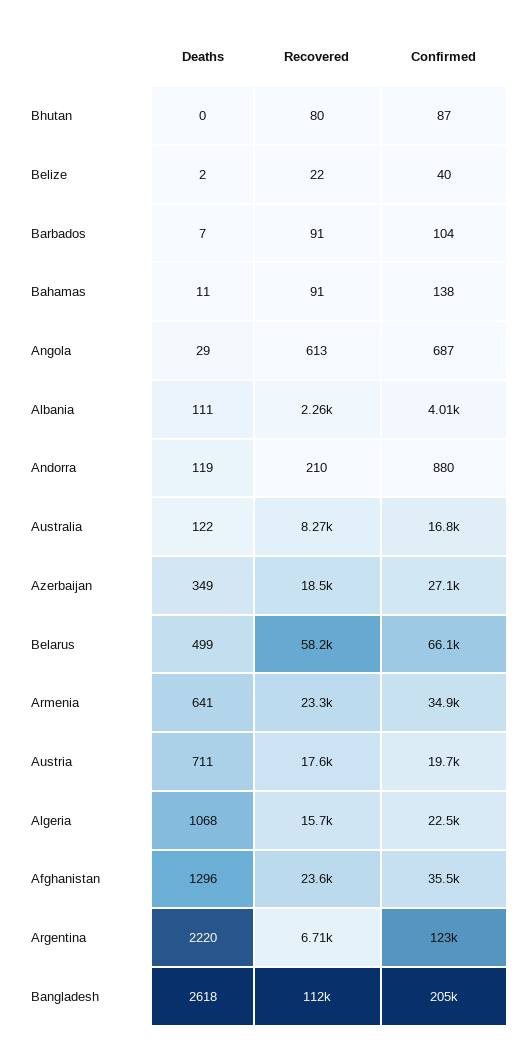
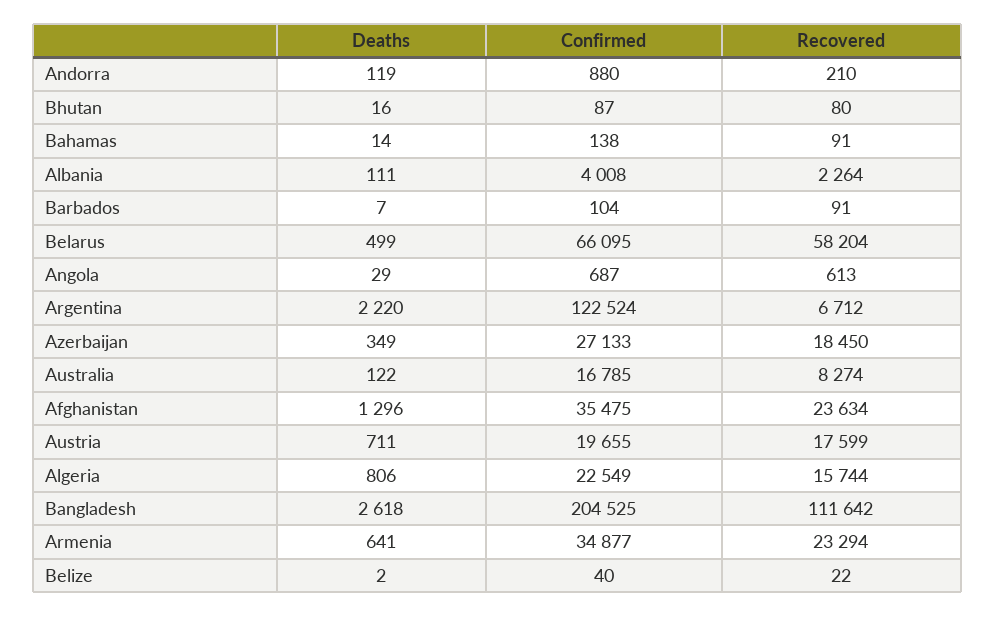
  {
    "Deaths": {
-     "Bhutan": 0,
+     "Bhutan": 16,
      "Belize": 2,
      "Barbados": 7,
-     "Bahamas": 11,
+     "Bahamas": 14,
      "Angola": 29,
      "Albania": 111,
      "Andorra": 119,
      "Australia": 122,
      "Azerbaijan": 349,
      "Belarus": 499,
      "Armenia": 641,
      "Austria": 711,
-     "Algeria": 1068,
+     "Algeria": 806,
      "Afghanistan": 1296,
      "Argentina": 2220,
      "Bangladesh": 2618
    },
    "Recovered": {
      "Bhutan": 80,
      "Belize": 22,
      "Barbados": 91,
      "Bahamas": 91,
      "Angola": 613,
      "Albania": 2264,
      "Andorra": 210,
      "Australia": 8274,
      "Azerbaijan": 18450,
      "Belarus": 58204,
      "Armenia": 23294,
      "Austria": 17599,
      "Algeria": 15744,
      "Afghanistan": 23634,
      "Argentina": 6712,
      "Bangladesh": 111642
    },
    "Confirmed": {
      "Bhutan": 87,
      "Belize": 40,
      "Barbados": 104,
      "Bahamas": 138,
      "Angola": 687,
      "Albania": 4008,
      "Andorra": 880,
      "Australia": 16785,
      "Azerbaijan": 27133,
      "Belarus": 66095,
      "Armenia": 34877,
      "Austria": 19655,
      "Algeria": 22549,
      "Afghanistan": 35475,
      "Argentina": 122524,
      "Bangladesh": 204525
    }
  }

